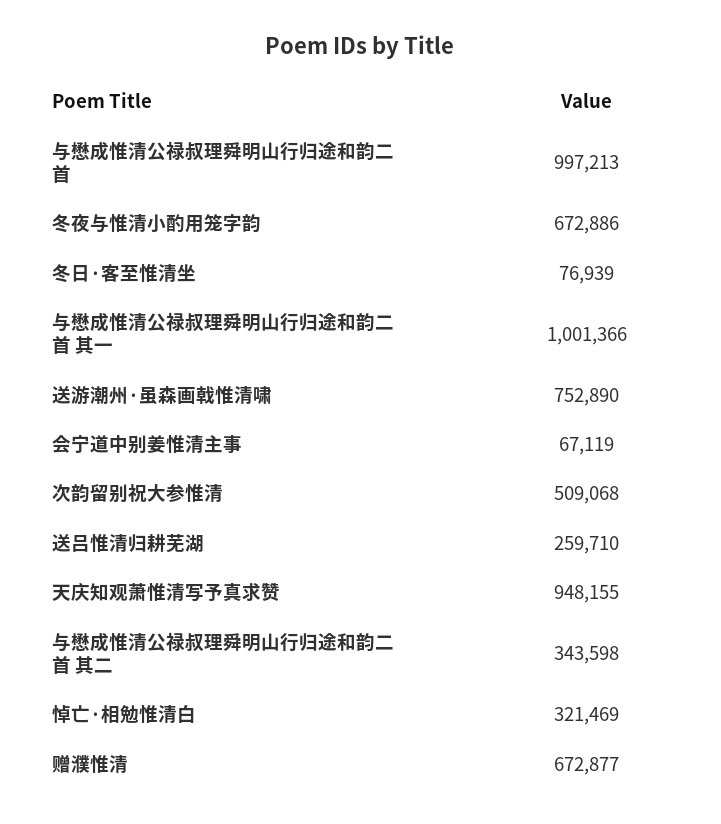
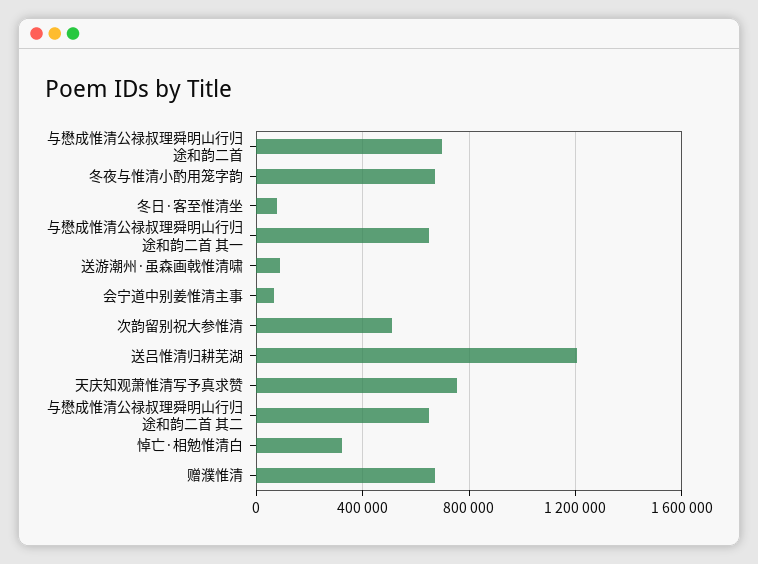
  {
-   "与懋成惟清公禄叔理舜明山行归途和韵二首": 997213,
+   "与懋成惟清公禄叔理舜明山行归途和韵二首": 700000,
    "冬夜与惟清小酌用笼字韵": 672886,
    "冬日·客至惟清坐": 76939,
-   "与懋成惟清公禄叔理舜明山行归途和韵二首 其一": 1001366,
+   "与懋成惟清公禄叔理舜明山行归途和韵二首 其一": 650000,
-   "送游潮州·虽森画戟惟清啸": 752890,
+   "送游潮州·虽森画戟惟清啸": 100000,
    "会宁道中别姜惟清主事": 67119,
    "次韵留别祝大参惟清": 509068,
-   "送吕惟清归耕芜湖": 259710,
+   "送吕惟清归耕芜湖": 1200000,
-   "天庆知观萧惟清写予真求赞": 948155,
+   "天庆知观萧惟清写予真求赞": 750000,
-   "与懋成惟清公禄叔理舜明山行归途和韵二首 其二": 343598,
+   "与懋成惟清公禄叔理舜明山行归途和韵二首 其二": 650000,
    "悼亡·相勉惟清白": 321469,
    "赠濮惟清": 672877
  }

